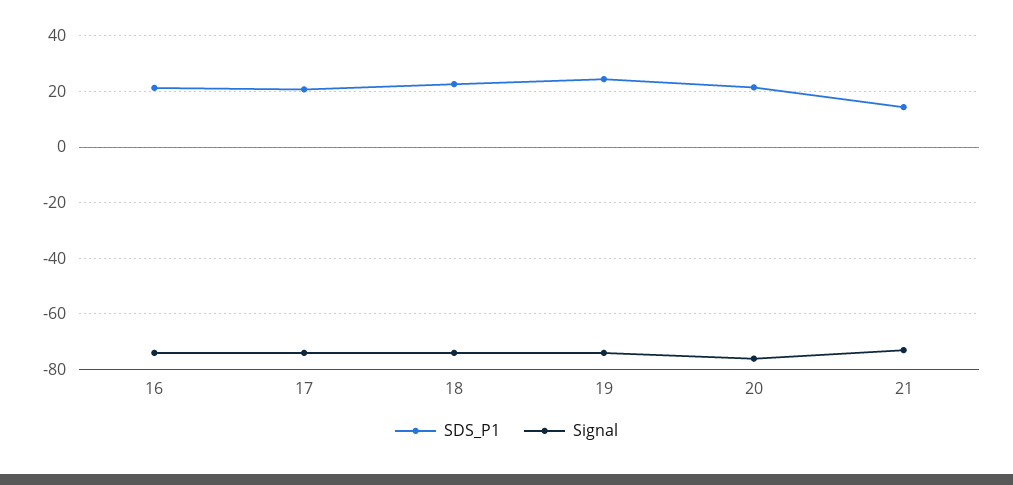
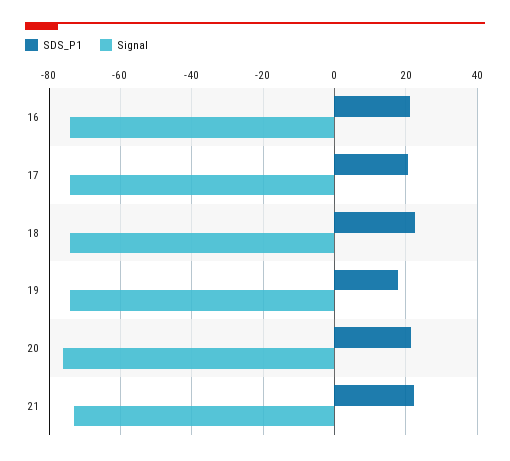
  {
    "SDS_P1": {
      "16": 22,
      "17": 20,
      "18": 22,
-     "19": 25,
+     "19": 18,
      "20": 22,
-     "21": 15
+     "21": 22
    },
    "Signal": {
      "16": -74,
      "17": -74,
      "18": -74,
      "19": -74,
      "20": -76,
      "21": -74
    }
  }

